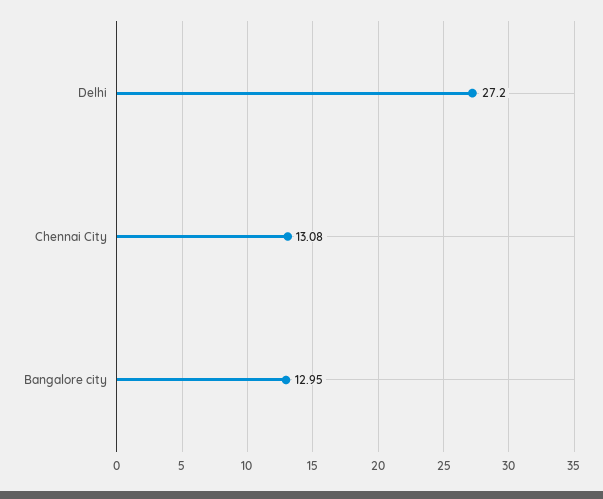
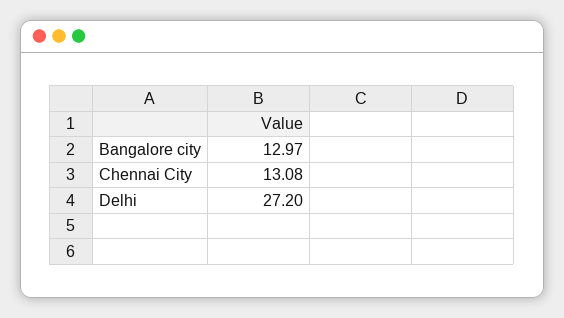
  {
    "Delhi": 27.2,
    "Chennai City": 13.08,
-   "Bangalore city": 12.95
+   "Bangalore city": 12.97
  }

